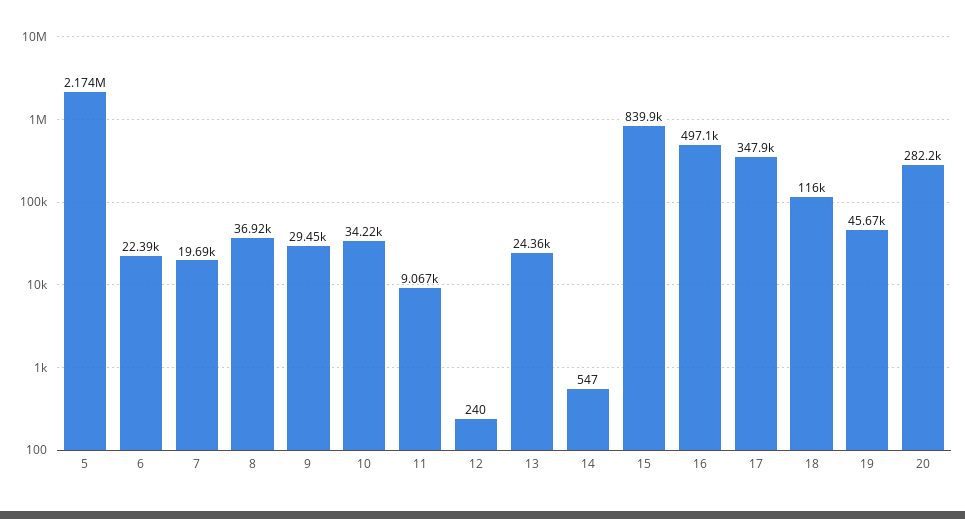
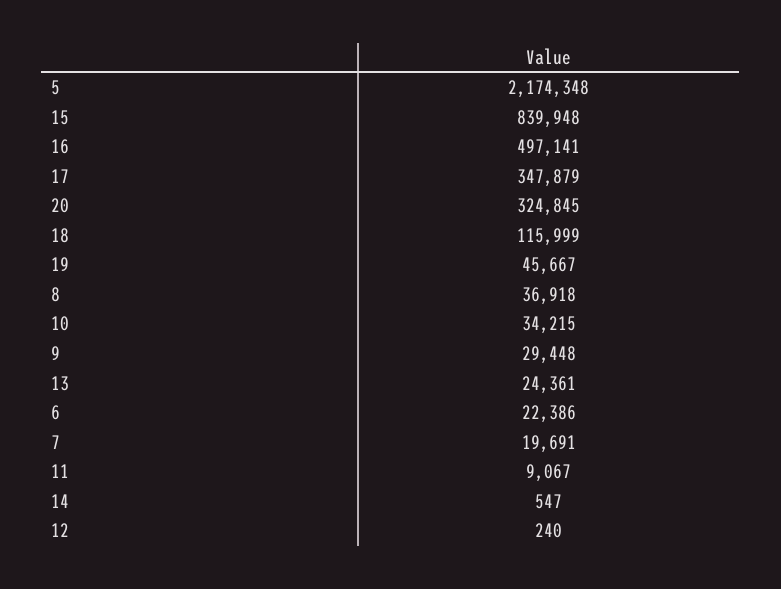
  {
    "5": 2174348,
    "6": 22386,
    "7": 19691,
    "8": 36918,
    "9": 29448,
    "10": 34215,
    "11": 9067,
    "12": 240,
    "13": 24361,
    "14": 547,
    "15": 839948,
    "16": 497141,
    "17": 347879,
    "18": 115999,
    "19": 45667,
-   "20": 282200
+   "20": 324845
  }

